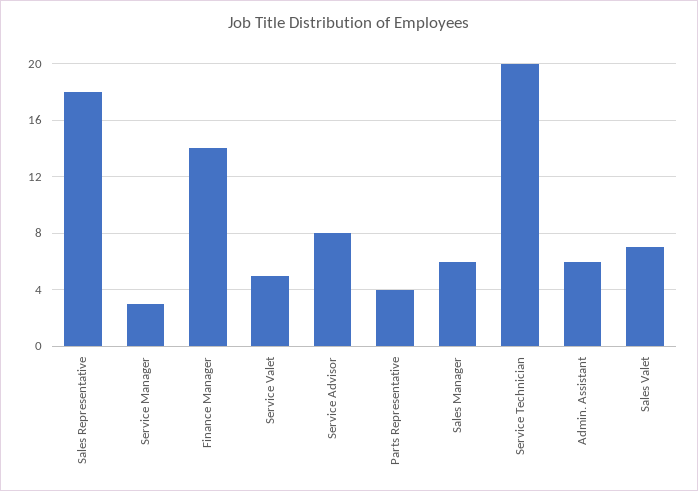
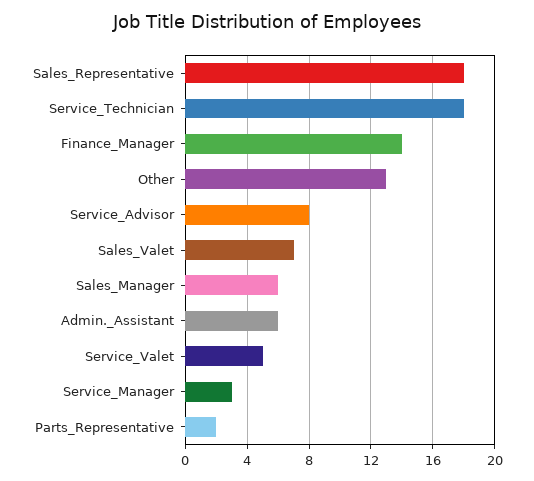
  {
    "Sales Representative": 18,
    "Service Manager": 3,
    "Finance Manager": 14,
    "Service Valet": 5,
    "Service Advisor": 8,
-   "Parts Representative": 4,
+   "Parts Representative": 2,
    "Sales Manager": 6,
-   "Service Technician": 20,
+   "Service Technician": 18,
    "Admin. Assistant": 6,
-   "Sales Valet": 7
+   "Sales Valet": 7,
+   "Other": 13
  }

